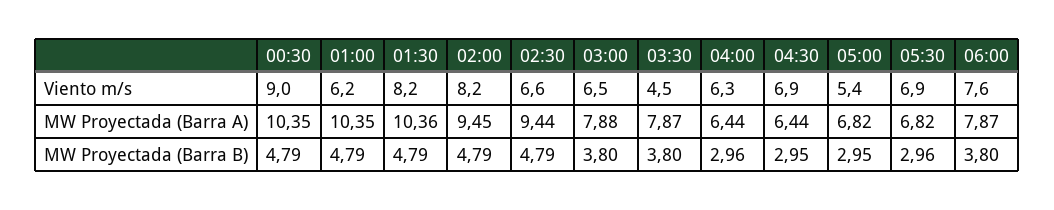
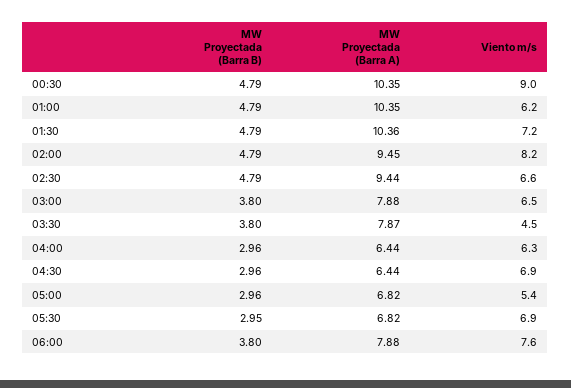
  {
    "00:30": {
      "Viento m/s": 9,
      "MW Proyectada (Barra A)": 10.35,
      "MW Proyectada (Barra B)": 4.79
    },
    "01:00": {
      "Viento m/s": 6.2,
      "MW Proyectada (Barra A)": 10.35,
      "MW Proyectada (Barra B)": 4.79
    },
    "01:30": {
-     "Viento m/s": 8.2,
+     "Viento m/s": 7.2,
      "MW Proyectada (Barra A)": 10.36,
      "MW Proyectada (Barra B)": 4.79
    },
    "02:00": {
      "Viento m/s": 8.2,
      "MW Proyectada (Barra A)": 9.45,
      "MW Proyectada (Barra B)": 4.79
    },
    "02:30": {
      "Viento m/s": 6.6,
      "MW Proyectada (Barra A)": 9.44,
      "MW Proyectada (Barra B)": 4.79
    },
    "03:00": {
      "Viento m/s": 6.5,
      "MW Proyectada (Barra A)": 7.88,
      "MW Proyectada (Barra B)": 3.8
    },
    "03:30": {
      "Viento m/s": 4.5,
      "MW Proyectada (Barra A)": 7.87,
      "MW Proyectada (Barra B)": 3.8
    },
    "04:00": {
      "Viento m/s": 6.3,
      "MW Proyectada (Barra A)": 6.44,
      "MW Proyectada (Barra B)": 2.96
    },
    "04:30": {
      "Viento m/s": 6.9,
      "MW Proyectada (Barra A)": 6.44,
-     "MW Proyectada (Barra B)": 2.95
+     "MW Proyectada (Barra B)": 2.96
    },
    "05:00": {
      "Viento m/s": 5.4,
      "MW Proyectada (Barra A)": 6.82,
-     "MW Proyectada (Barra B)": 2.95
+     "MW Proyectada (Barra B)": 2.96
    },
    "05:30": {
      "Viento m/s": 6.9,
      "MW Proyectada (Barra A)": 6.82,
-     "MW Proyectada (Barra B)": 2.96
+     "MW Proyectada (Barra B)": 2.95
    },
    "06:00": {
      "Viento m/s": 7.6,
-     "MW Proyectada (Barra A)": 7.87,
+     "MW Proyectada (Barra A)": 7.88,
      "MW Proyectada (Barra B)": 3.8
    }
  }

